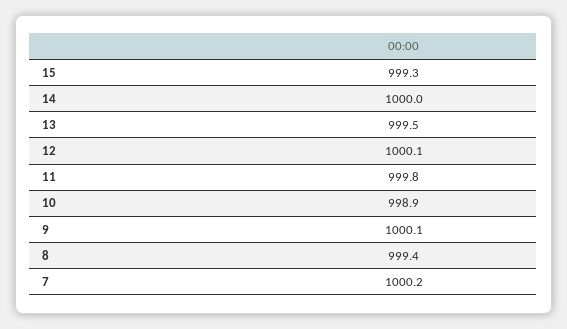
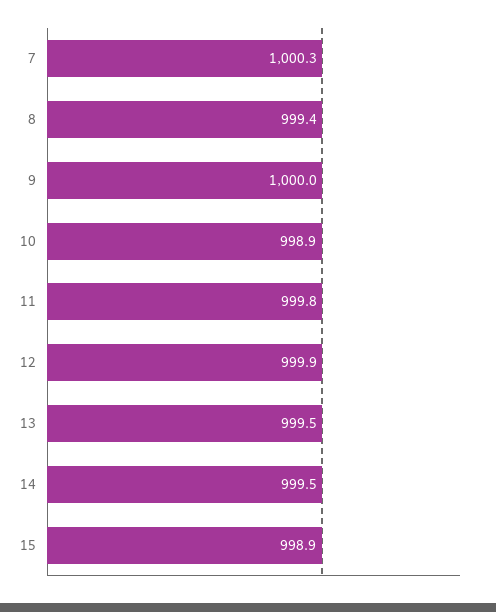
  {
-   "15": 999.3,
+   "15": 998.9,
-   "14": 1000,
+   "14": 999.5,
    "13": 999.5,
-   "12": 1000.1,
+   "12": 999.9,
    "11": 999.8,
    "10": 998.9,
-   "9": 1000.1,
+   "9": 1000,
    "8": 999.4,
-   "7": 1000.2
+   "7": 1000.3
  }

